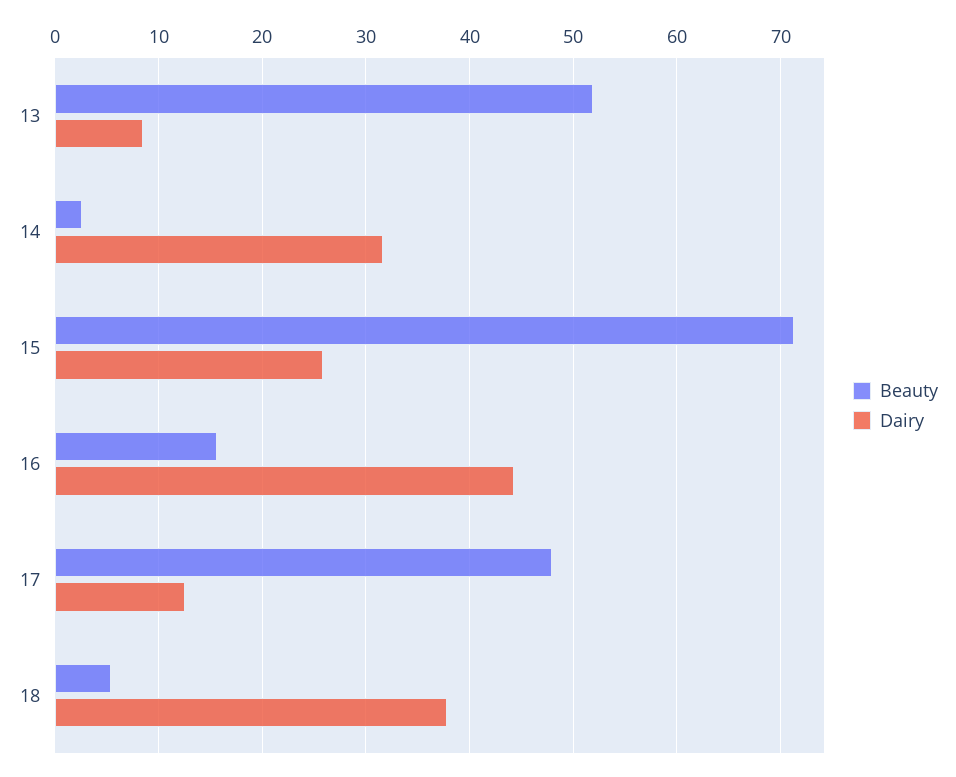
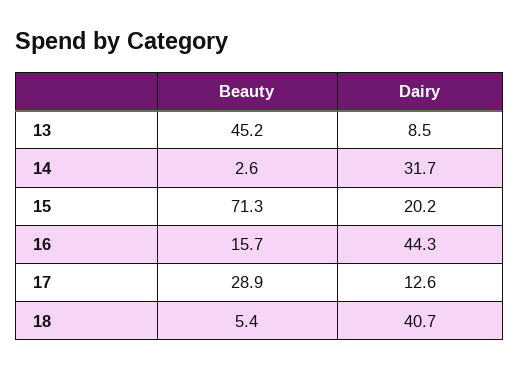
  {
    "Beauty": {
-     "13": 52,
+     "13": 45.2,
      "14": 2.6,
      "15": 71.3,
      "16": 15.7,
-     "17": 48,
+     "17": 28.9,
      "18": 5.4
    },
    "Dairy": {
      "13": 8.5,
      "14": 31.7,
-     "15": 26,
+     "15": 20.2,
      "16": 44.3,
      "17": 12.6,
-     "18": 38
+     "18": 40.7
    }
  }

